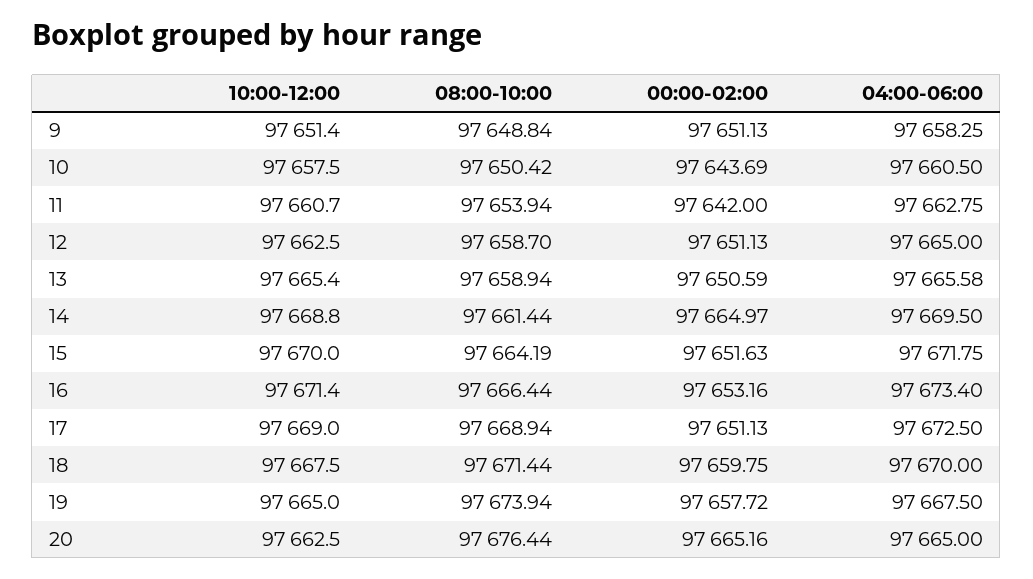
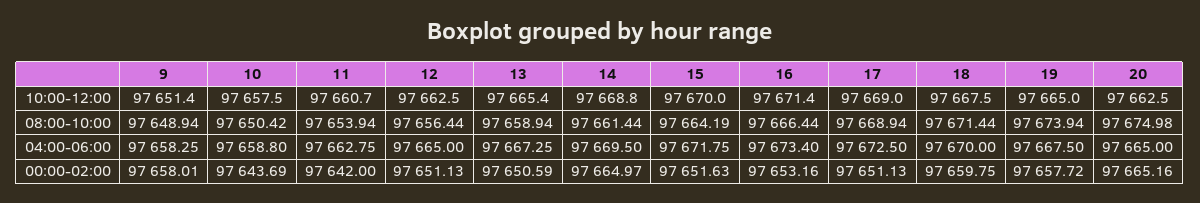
  {
    "10:00-12:00": {
      "9": 97651.4,
      "10": 97657.5,
      "11": 97660.7,
      "12": 97662.5,
      "13": 97665.4,
      "14": 97668.8,
      "15": 97670,
      "16": 97671.4,
      "17": 97669,
      "18": 97667.5,
      "19": 97665,
      "20": 97662.5
    },
    "08:00-10:00": {
-     "9": 97648.84,
+     "9": 97648.94,
      "10": 97650.42,
      "11": 97653.94,
-     "12": 97658.7,
+     "12": 97656.44,
      "13": 97658.94,
      "14": 97661.44,
      "15": 97664.19,
      "16": 97666.44,
      "17": 97668.94,
      "18": 97671.44,
      "19": 97673.94,
-     "20": 97676.44
+     "20": 97674.98
    },
    "00:00-02:00": {
-     "9": 97651.13,
+     "9": 97658.01,
      "10": 97643.69,
      "11": 97642,
      "12": 97651.13,
      "13": 97650.59,
      "14": 97664.97,
      "15": 97651.63,
      "16": 97653.16,
      "17": 97651.13,
      "18": 97659.75,
      "19": 97657.72,
      "20": 97665.16
    },
    "04:00-06:00": {
      "9": 97658.25,
-     "10": 97660.5,
+     "10": 97658.8,
      "11": 97662.75,
      "12": 97665,
-     "13": 97665.58,
+     "13": 97667.25,
      "14": 97669.5,
      "15": 97671.75,
      "16": 97673.4,
      "17": 97672.5,
      "18": 97670,
      "19": 97667.5,
      "20": 97665
    }
  }

